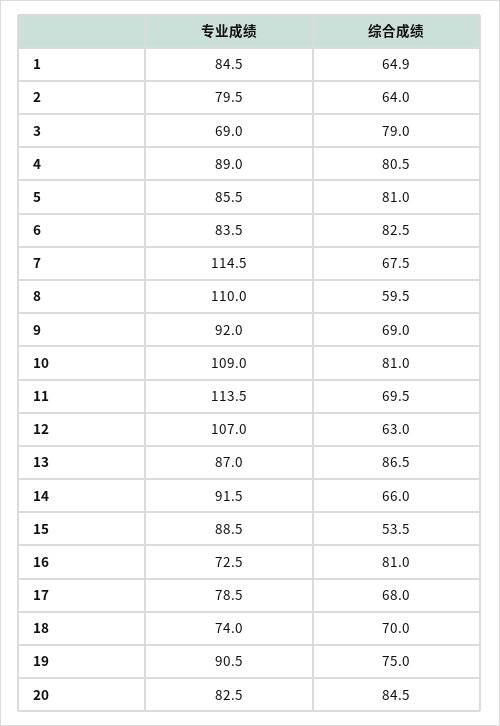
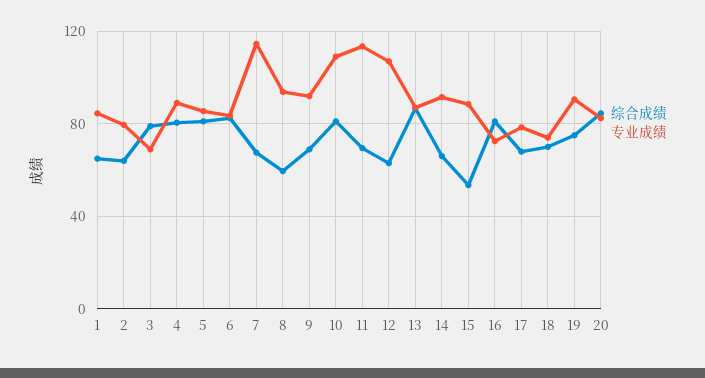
  {
    "专业成绩": {
      "1": 84.5,
      "2": 79.5,
      "3": 69,
      "4": 89,
      "5": 85.5,
      "6": 83.5,
      "7": 114.5,
-     "8": 110,
+     "8": 95,
      "9": 92,
      "10": 109,
      "11": 113.5,
      "12": 107,
      "13": 87,
      "14": 91.5,
      "15": 88.5,
      "16": 72.5,
      "17": 78.5,
      "18": 74,
      "19": 90.5,
      "20": 82.5
    },
    "综合成绩": {
      "1": 64.9,
      "2": 64,
      "3": 79,
      "4": 80.5,
      "5": 81,
      "6": 82.5,
      "7": 67.5,
      "8": 59.5,
      "9": 69,
      "10": 81,
      "11": 69.5,
      "12": 63,
      "13": 86.5,
      "14": 66,
      "15": 53.5,
      "16": 81,
      "17": 68,
      "18": 70,
      "19": 75,
      "20": 84.5
    }
  }

